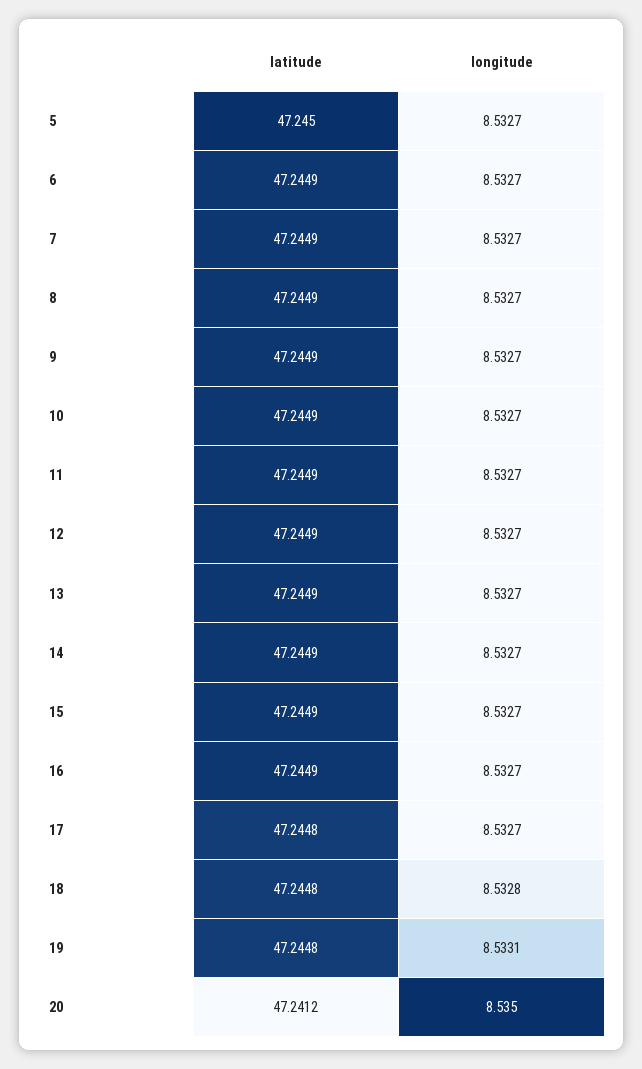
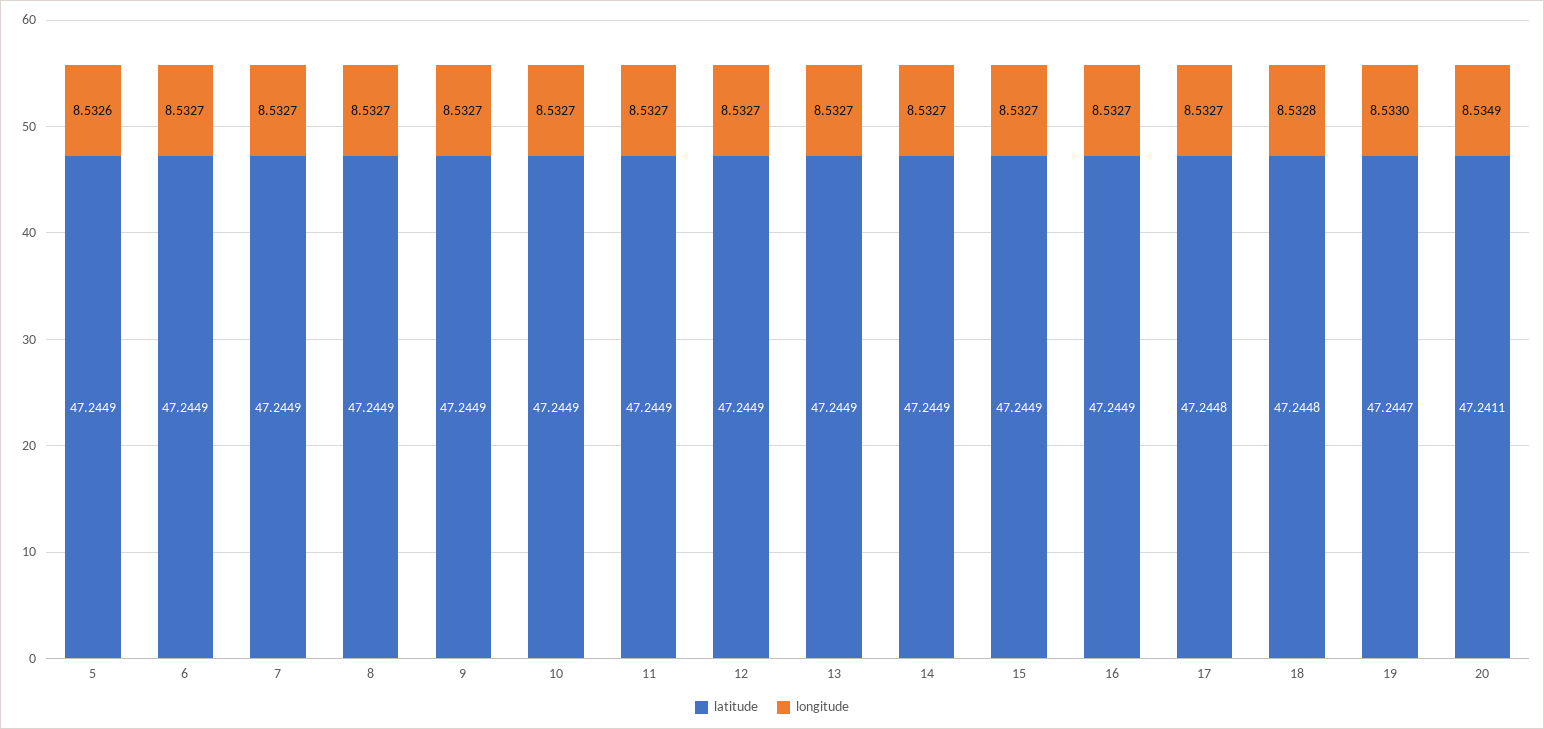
  {
    "latitude": {
-     "5": 47.245,
+     "5": 47.2449,
      "6": 47.2449,
      "7": 47.2449,
      "8": 47.2449,
      "9": 47.2449,
      "10": 47.2449,
      "11": 47.2449,
      "12": 47.2449,
      "13": 47.2449,
      "14": 47.2449,
      "15": 47.2449,
      "16": 47.2449,
      "17": 47.2448,
      "18": 47.2448,
-     "19": 47.2448,
+     "19": 47.2447,
-     "20": 47.2412
+     "20": 47.2411
    },
    "longitude": {
-     "5": 8.5327,
+     "5": 8.5326,
      "6": 8.5327,
      "7": 8.5327,
      "8": 8.5327,
      "9": 8.5327,
      "10": 8.5327,
      "11": 8.5327,
      "12": 8.5327,
      "13": 8.5327,
      "14": 8.5327,
      "15": 8.5327,
      "16": 8.5327,
      "17": 8.5327,
      "18": 8.5328,
-     "19": 8.5331,
+     "19": 8.533,
-     "20": 8.535
+     "20": 8.5349
    }
  }

